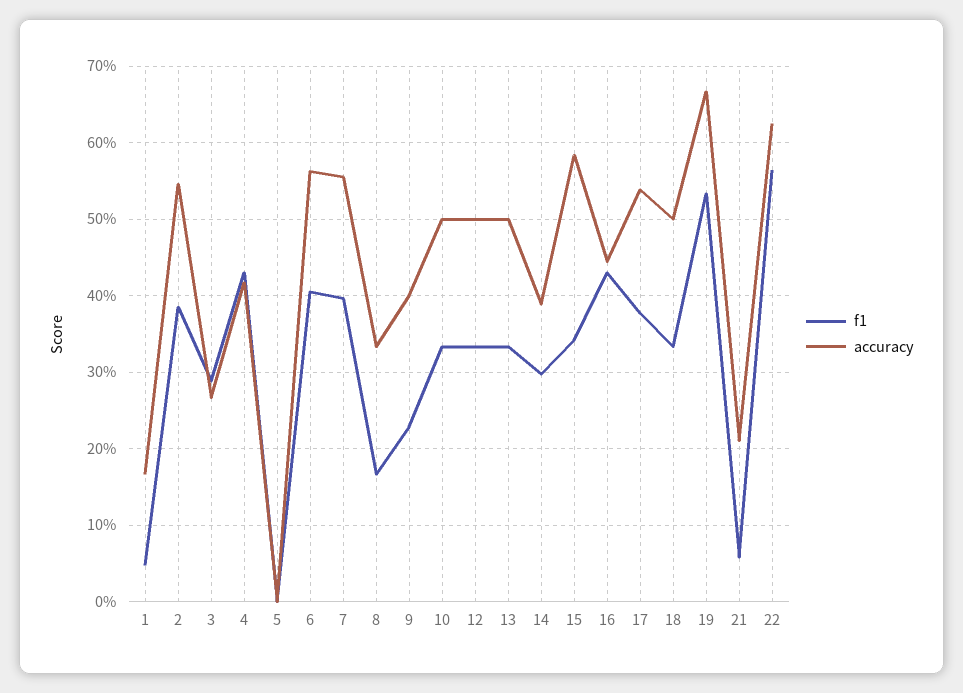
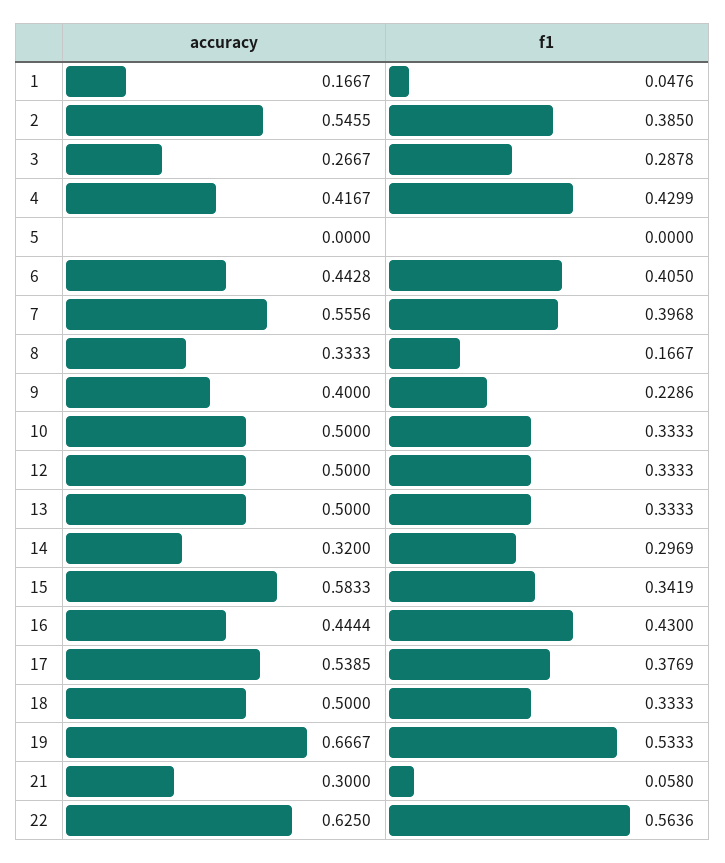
  {
    "f1": {
      "1": 0.0476,
      "2": 0.385,
      "3": 0.2878,
      "4": 0.4299,
      "5": 0,
      "6": 0.405,
      "7": 0.3968,
      "8": 0.1667,
      "9": 0.2286,
      "10": 0.3333,
      "12": 0.3333,
      "13": 0.3333,
      "14": 0.2969,
      "15": 0.3419,
      "16": 0.43,
      "17": 0.3769,
      "18": 0.3333,
      "19": 0.5333,
      "21": 0.058,
      "22": 0.5636
    },
    "accuracy": {
      "1": 0.1667,
      "2": 0.5455,
      "3": 0.2667,
      "4": 0.4167,
      "5": 0,
-     "6": 0.56,
+     "6": 0.4428,
      "7": 0.5556,
      "8": 0.3333,
      "9": 0.4,
      "10": 0.5,
      "12": 0.5,
      "13": 0.5,
-     "14": 0.39,
+     "14": 0.32,
      "15": 0.5833,
      "16": 0.4444,
      "17": 0.5385,
      "18": 0.5,
      "19": 0.6667,
-     "21": 0.21,
+     "21": 0.3,
      "22": 0.625
    }
  }

